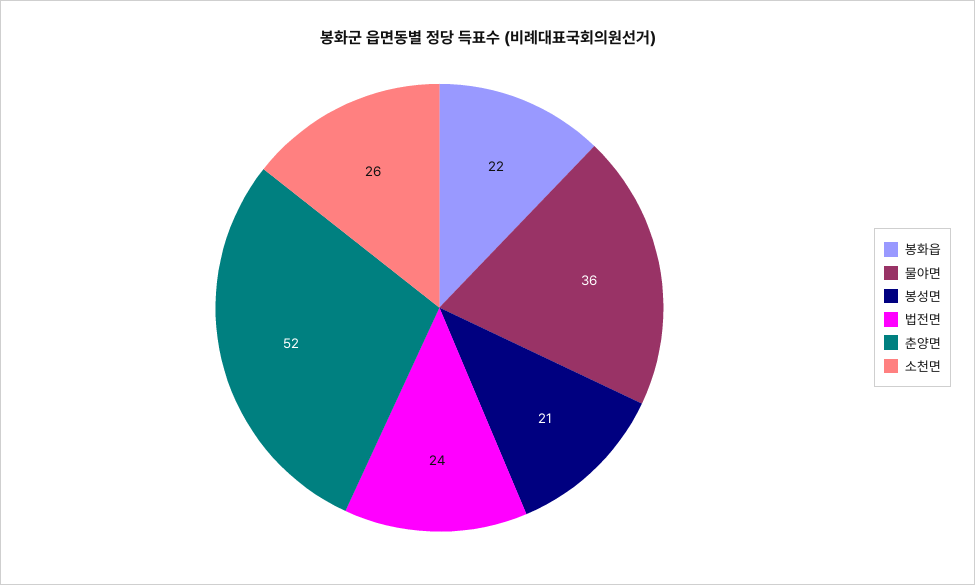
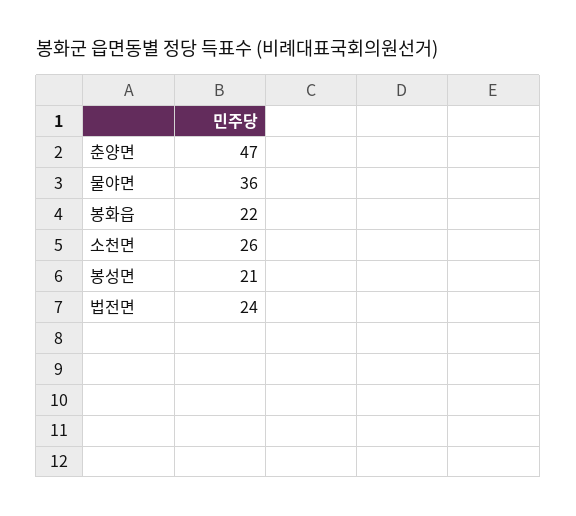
  {
    "봉화읍": 22,
    "물야면": 36,
    "봉성면": 21,
    "법전면": 24,
-   "춘양면": 52,
+   "춘양면": 47,
    "소천면": 26
  }

